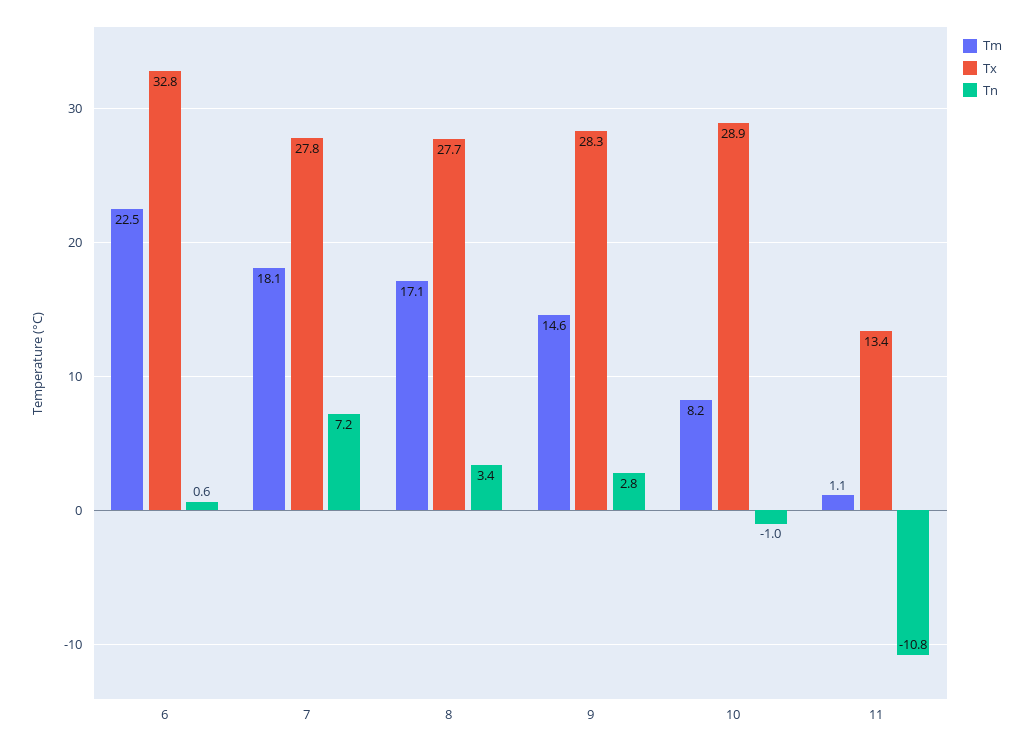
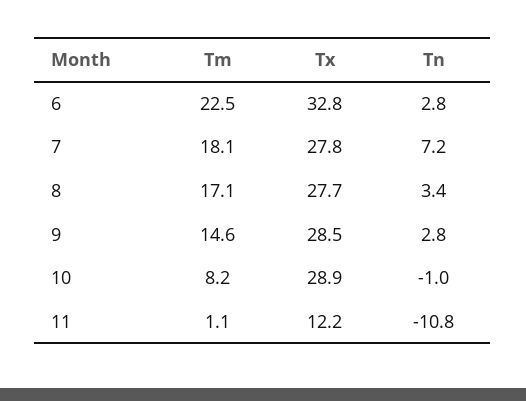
  {
    "Tm": {
      "6": 22.5,
      "7": 18.1,
      "8": 17.1,
      "9": 14.6,
      "10": 8.2,
      "11": 1.1
    },
    "Tx": {
      "6": 32.8,
      "7": 27.8,
      "8": 27.7,
-     "9": 28.3,
+     "9": 28.5,
      "10": 28.9,
-     "11": 13.4
+     "11": 12.2
    },
    "Tn": {
-     "6": 0.6,
+     "6": 2.8,
      "7": 7.2,
      "8": 3.4,
      "9": 2.8,
      "10": -1,
      "11": -10.8
    }
  }

